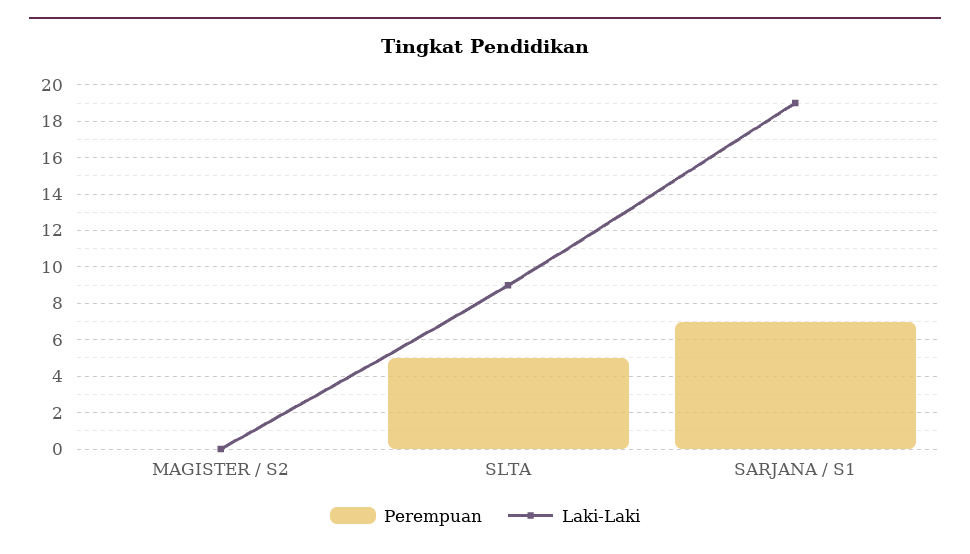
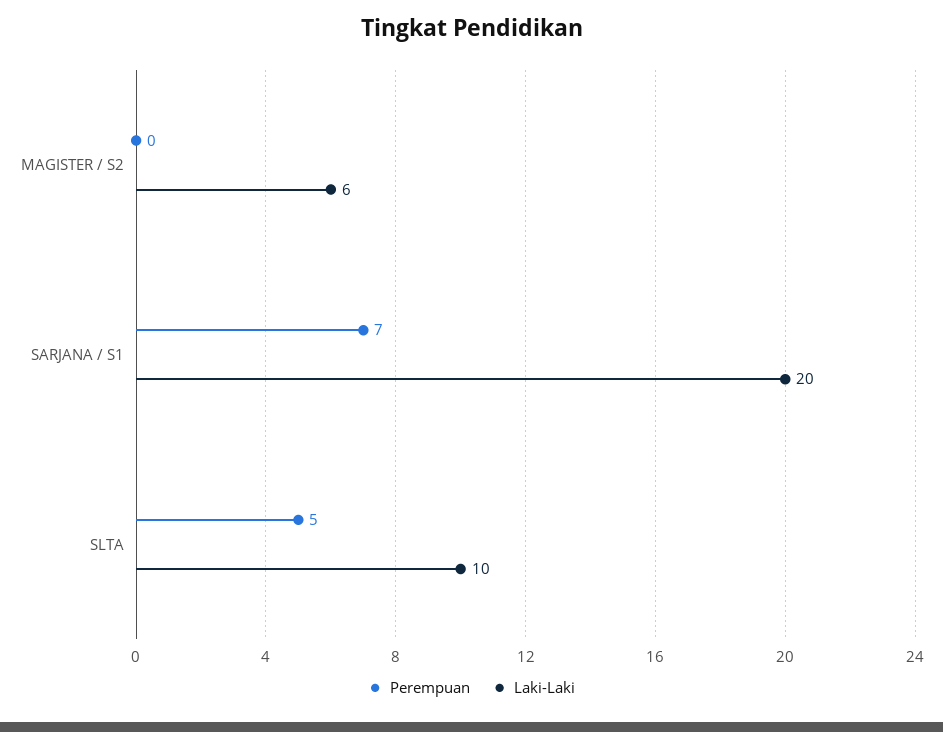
  {
    "Perempuan": {
      "MAGISTER / S2": 0,
      "SLTA": 5,
      "SARJANA / S1": 7
    },
    "Laki-Laki": {
-     "MAGISTER / S2": 0,
+     "MAGISTER / S2": 6,
-     "SLTA": 9,
+     "SLTA": 10,
-     "SARJANA / S1": 19
+     "SARJANA / S1": 20
    }
  }

